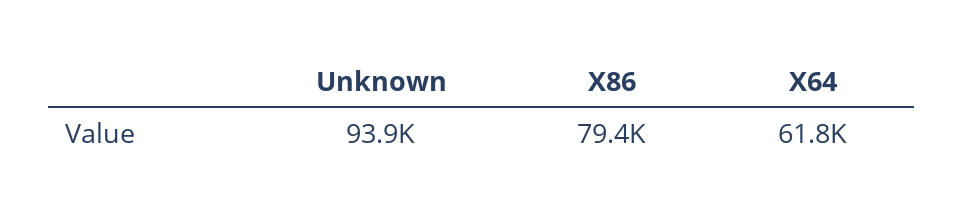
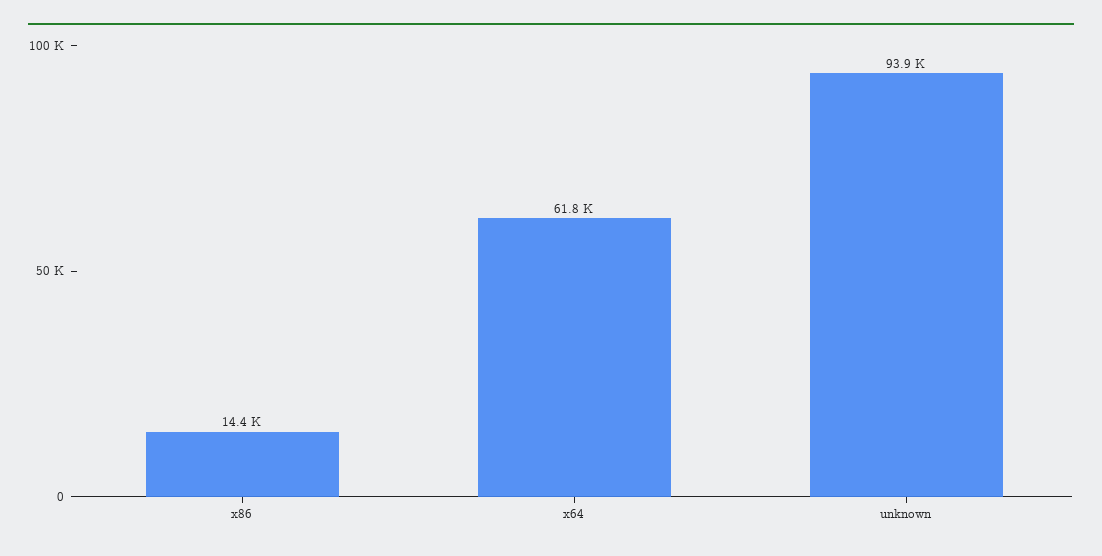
  {
    "Unknown": 93900,
-   "X86": 79400,
+   "X86": 14400,
    "X64": 61800
  }

